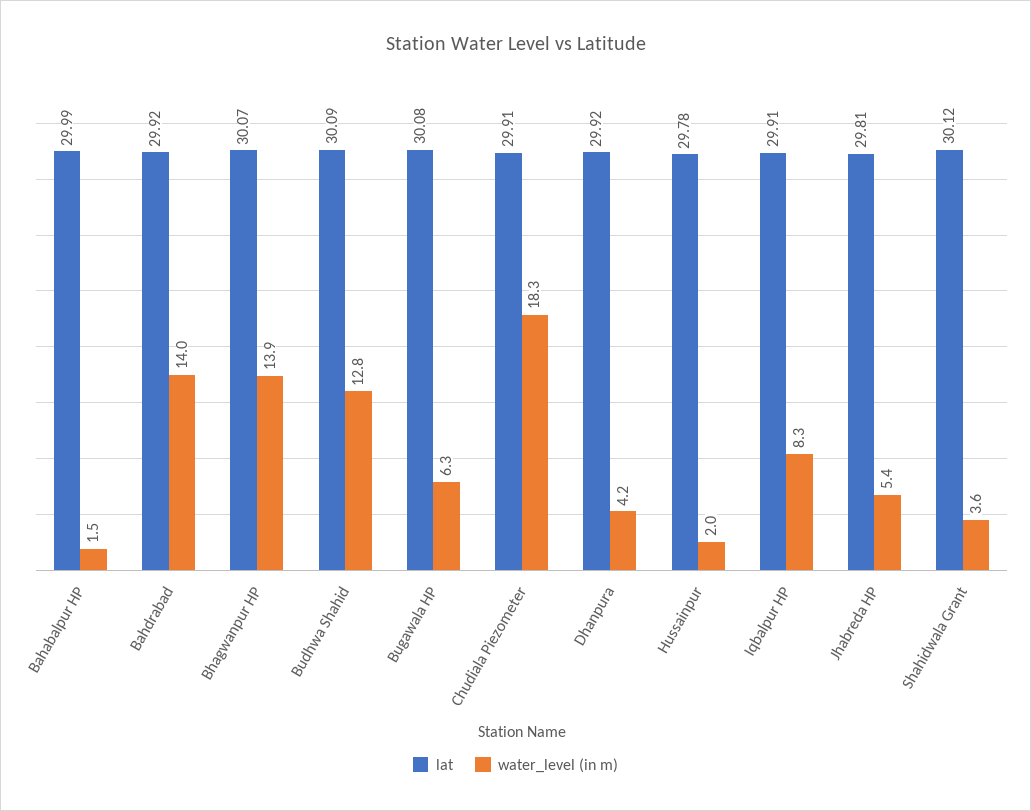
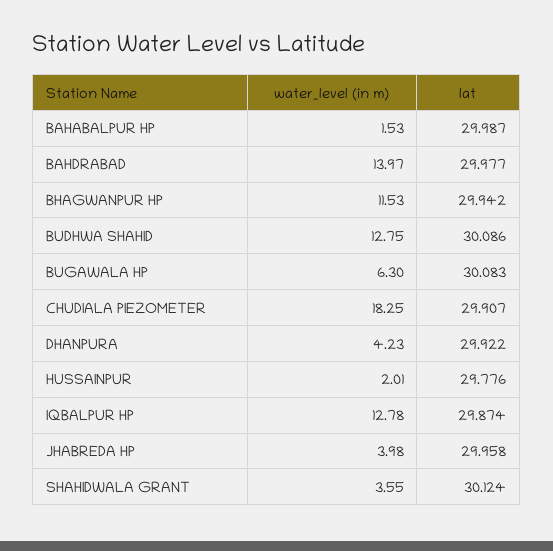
  {
    "lat": {
      "Bahabalpur HP": 29.987,
-     "Bahdrabad": 29.92,
+     "Bahdrabad": 29.977,
-     "Bhagwanpur HP": 30.07,
+     "Bhagwanpur HP": 29.942,
      "Budhwa Shahid": 30.086,
      "Bugawala HP": 30.083,
      "Chudiala Piezometer": 29.907,
      "Dhanpura": 29.922,
      "Hussainpur": 29.776,
-     "Iqbalpur HP": 29.91,
+     "Iqbalpur HP": 29.874,
-     "Jhabreda HP": 29.81,
+     "Jhabreda HP": 29.958,
      "Shahidwala Grant": 30.124
    },
    "water_level (in m)": {
      "Bahabalpur HP": 1.53,
      "Bahdrabad": 13.97,
-     "Bhagwanpur HP": 13.9,
+     "Bhagwanpur HP": 11.53,
      "Budhwa Shahid": 12.75,
      "Bugawala HP": 6.3,
      "Chudiala Piezometer": 18.25,
      "Dhanpura": 4.23,
      "Hussainpur": 2.01,
-     "Iqbalpur HP": 8.3,
+     "Iqbalpur HP": 12.78,
-     "Jhabreda HP": 5.4,
+     "Jhabreda HP": 3.98,
      "Shahidwala Grant": 3.55
    }
  }

